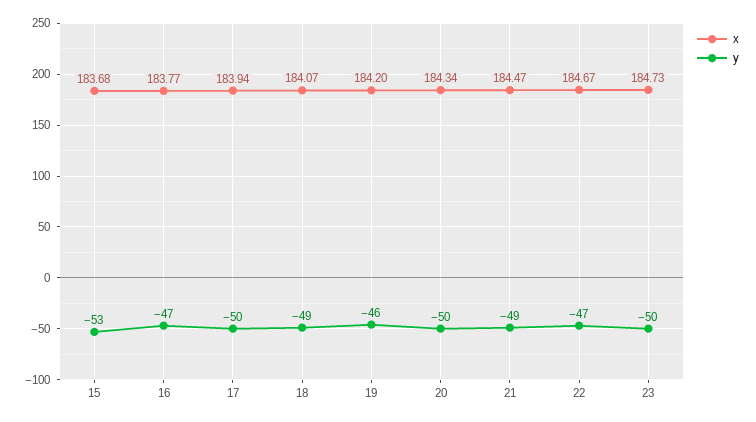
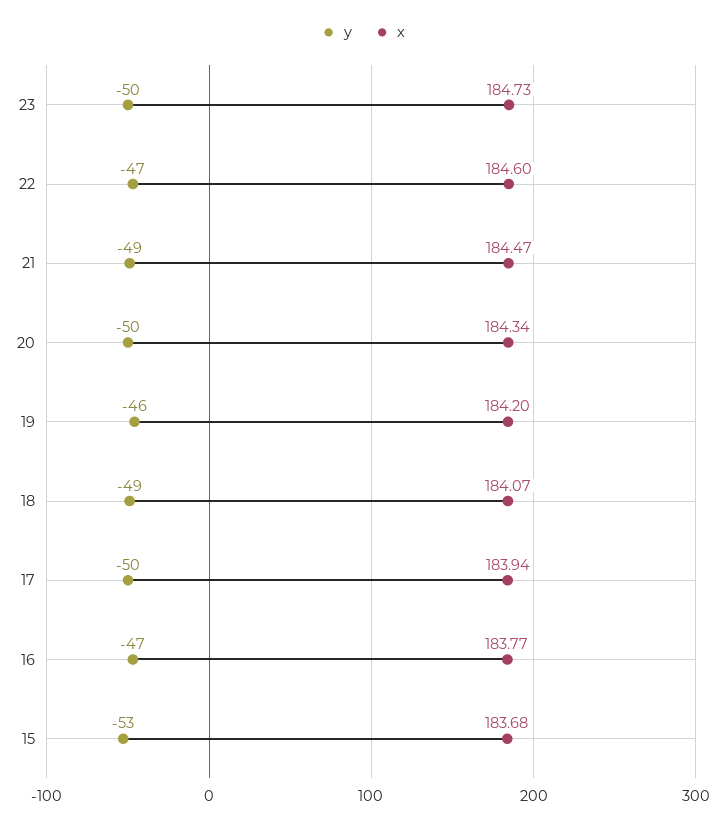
  {
    "x": {
      "15": 183.68,
      "16": 183.77,
      "17": 183.94,
      "18": 184.07,
      "19": 184.2,
      "20": 184.34,
      "21": 184.47,
-     "22": 184.67,
+     "22": 184.6,
      "23": 184.73
    },
    "y": {
      "15": -53,
      "16": -47,
      "17": -50,
      "18": -49,
      "19": -46,
      "20": -50,
      "21": -49,
      "22": -47,
      "23": -50
    }
  }

